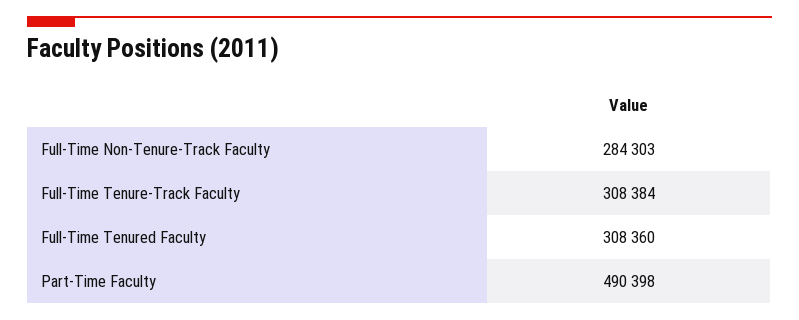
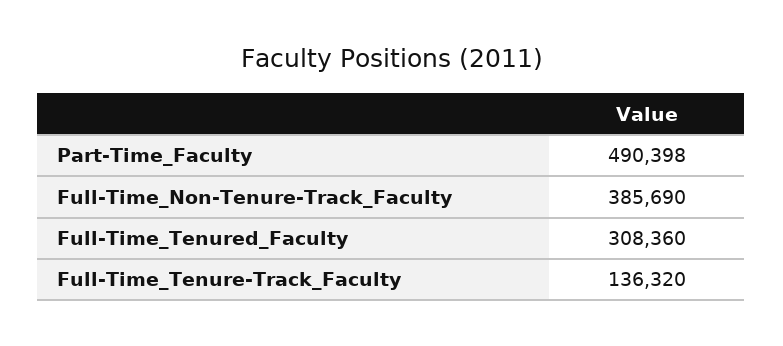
  {
-   "Full-Time Non-Tenure-Track Faculty": 284303,
+   "Full-Time Non-Tenure-Track Faculty": 385690,
-   "Full-Time Tenure-Track Faculty": 308384,
+   "Full-Time Tenure-Track Faculty": 136320,
    "Full-Time Tenured Faculty": 308360,
    "Part-Time Faculty": 490398
  }

